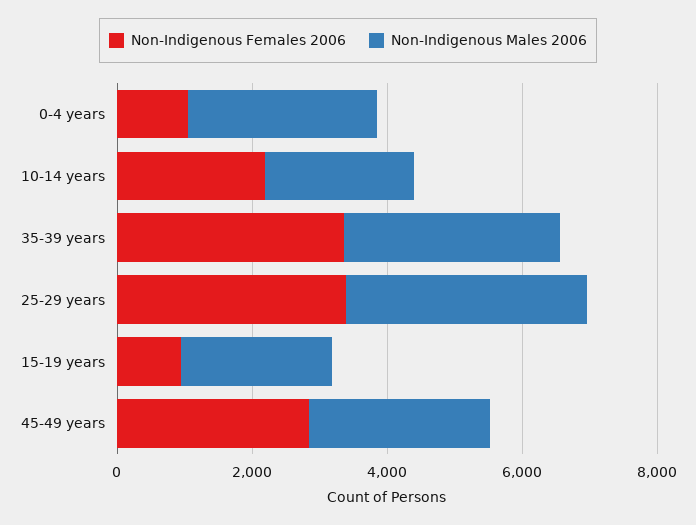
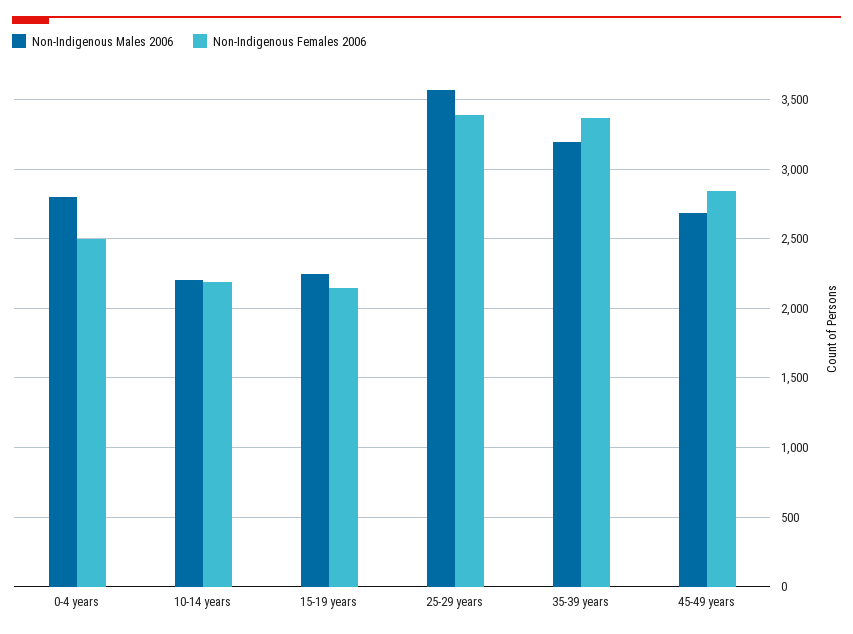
  {
    "Non-Indigenous Females 2006": {
-     "0-4 years": 1000,
+     "0-4 years": 2500,
      "10-14 years": 2200,
      "35-39 years": 3350,
      "25-29 years": 3400,
-     "15-19 years": 1000,
+     "15-19 years": 2150,
      "45-49 years": 2850
    },
    "Non-Indigenous Males 2006": {
      "0-4 years": 2800,
      "10-14 years": 2200,
      "35-39 years": 3200,
      "25-29 years": 3550,
      "15-19 years": 2250,
      "45-49 years": 2700
    }
  }

